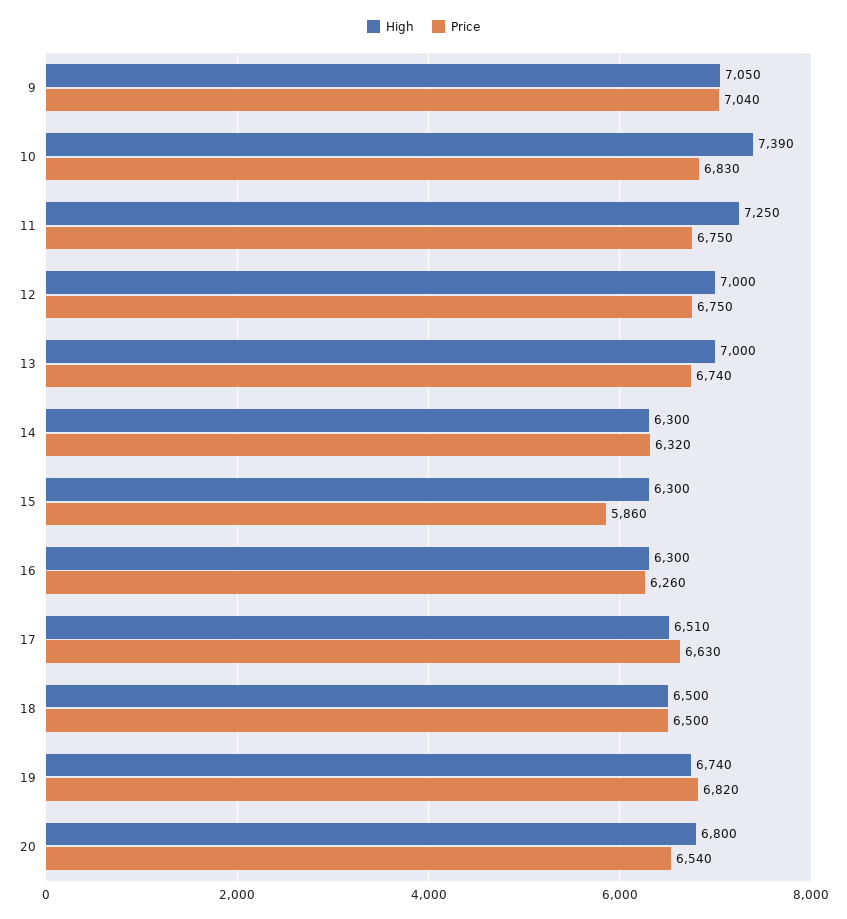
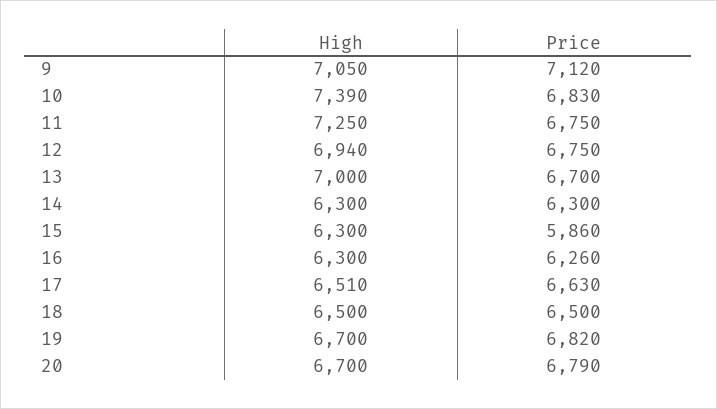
  {
    "High": {
      "9": 7050,
      "10": 7390,
      "11": 7250,
-     "12": 7000,
+     "12": 6940,
      "13": 7000,
      "14": 6300,
      "15": 6300,
      "16": 6300,
      "17": 6510,
      "18": 6500,
-     "19": 6740,
+     "19": 6700,
-     "20": 6800
+     "20": 6700
    },
    "Price": {
-     "9": 7040,
+     "9": 7120,
      "10": 6830,
      "11": 6750,
      "12": 6750,
-     "13": 6740,
+     "13": 6700,
-     "14": 6320,
+     "14": 6300,
      "15": 5860,
      "16": 6260,
      "17": 6630,
      "18": 6500,
      "19": 6820,
-     "20": 6540
+     "20": 6790
    }
  }

